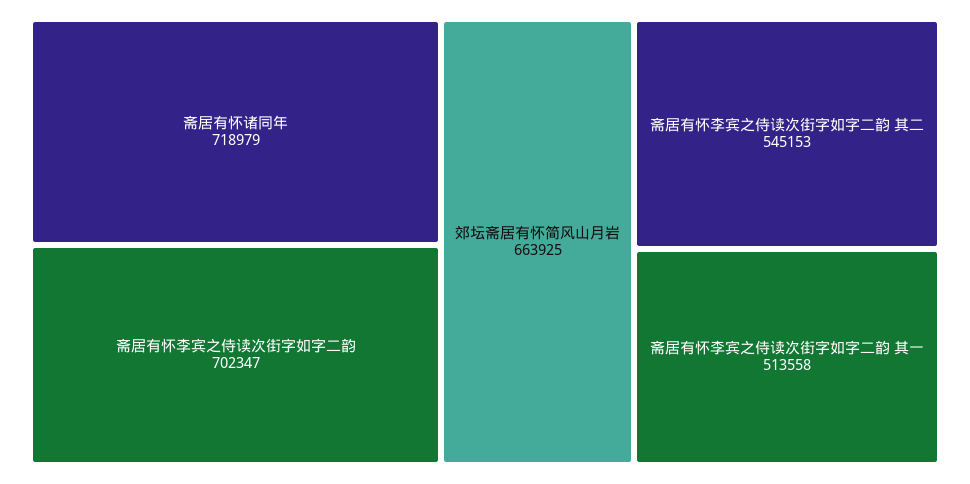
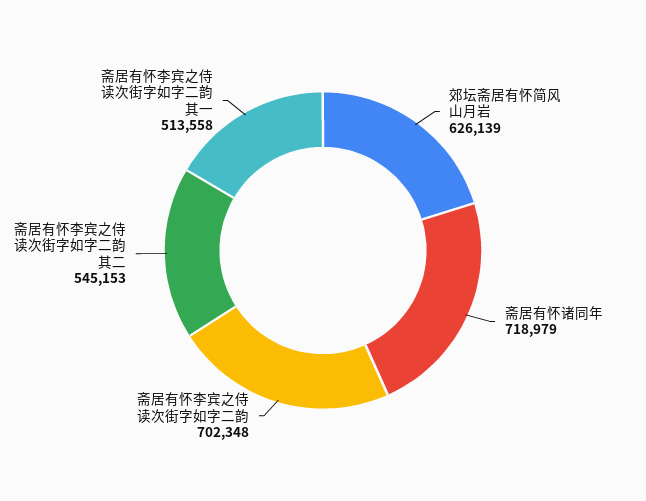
  {
    "斋居有怀诸同年": 718979,
-   "斋居有怀李宾之侍读次街字如字二韵": 702347,
+   "斋居有怀李宾之侍读次街字如字二韵": 702348,
-   "郊坛斋居有怀简风山月岩": 663925,
+   "郊坛斋居有怀简风山月岩": 626139,
    "斋居有怀李宾之侍读次街字如字二韵 其二": 545153,
    "斋居有怀李宾之侍读次街字如字二韵 其一": 513558
  }

